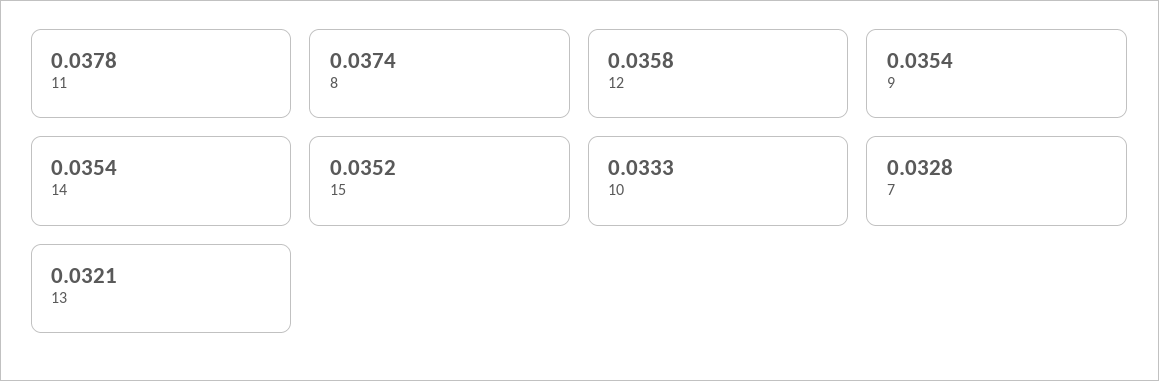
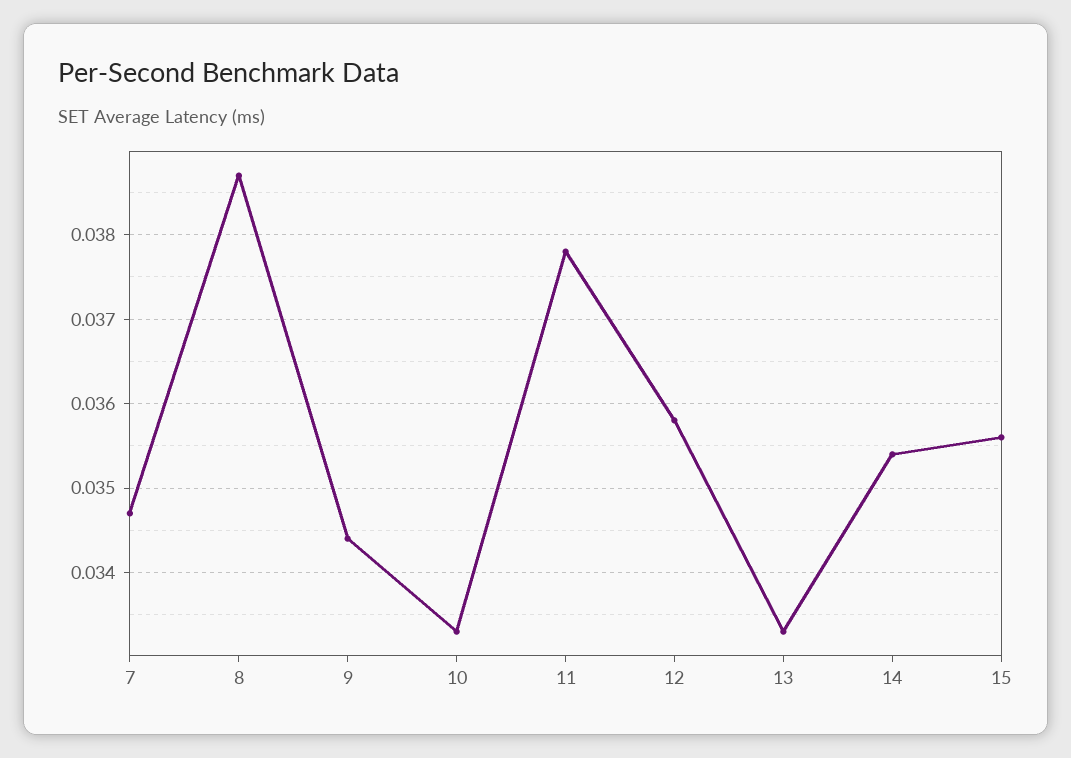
  {
    "11": 0.0378,
-   "8": 0.0374,
+   "8": 0.0387,
    "12": 0.0358,
-   "9": 0.0354,
+   "9": 0.0344,
    "14": 0.0354,
-   "15": 0.0352,
+   "15": 0.0356,
    "10": 0.0333,
-   "7": 0.0328,
+   "7": 0.0347,
-   "13": 0.0321
+   "13": 0.0333
  }

